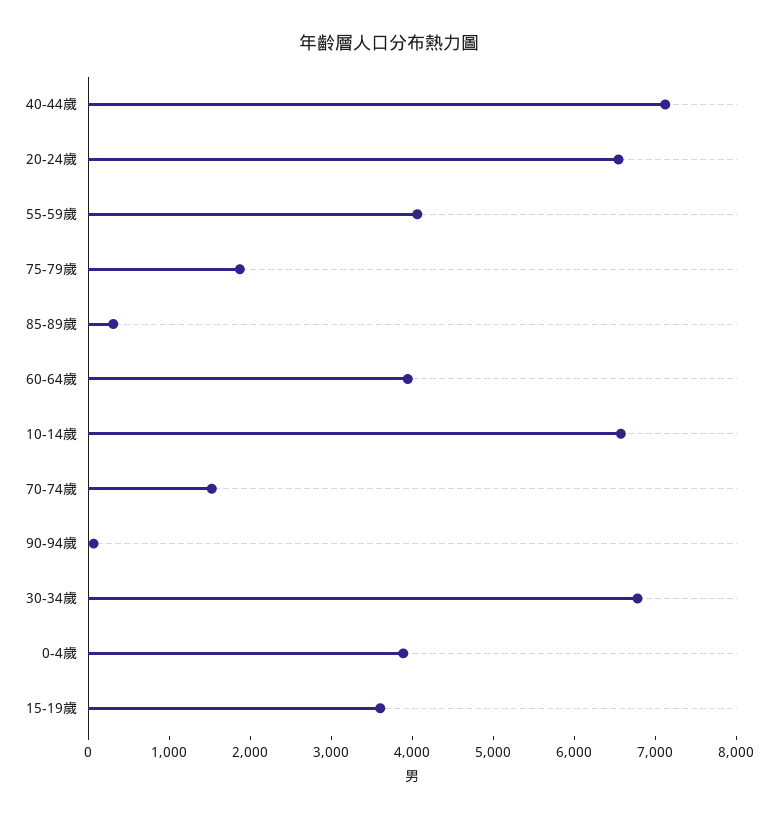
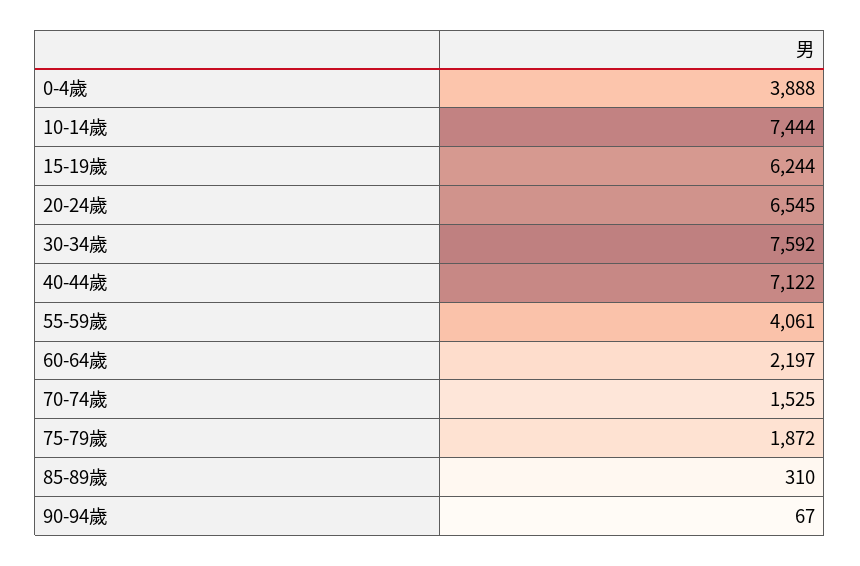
  {
    "40-44歲": 7122,
    "20-24歲": 6545,
    "55-59歲": 4061,
    "75-79歲": 1872,
    "85-89歲": 310,
-   "60-64歲": 4000,
+   "60-64歲": 2197,
-   "10-14歲": 6600,
+   "10-14歲": 7444,
    "70-74歲": 1525,
    "90-94歲": 67,
-   "30-34歲": 6800,
+   "30-34歲": 7592,
    "0-4歲": 3888,
-   "15-19歲": 3600
+   "15-19歲": 6244
  }

